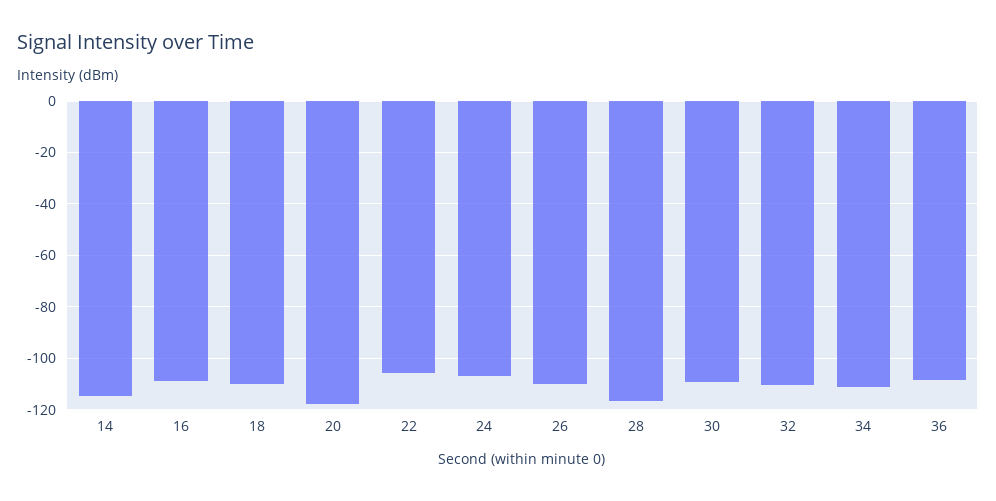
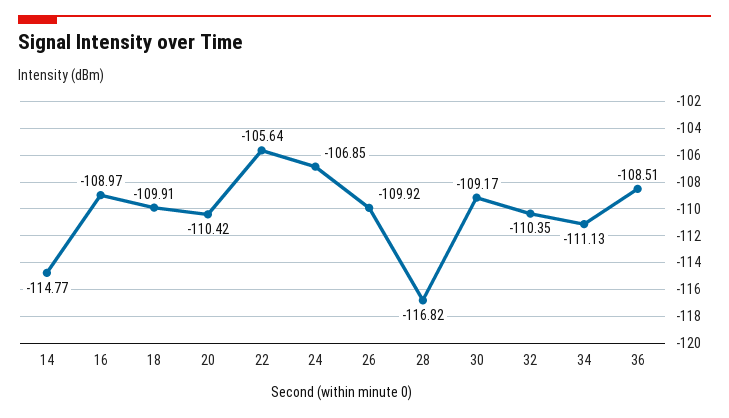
  {
    "14": -114.77,
    "16": -108.97,
    "18": -109.91,
-   "20": -117.5,
+   "20": -110.42,
    "22": -105.64,
    "24": -106.85,
    "26": -109.92,
    "28": -116.82,
    "30": -109.17,
    "32": -110.35,
    "34": -111.13,
    "36": -108.51
  }

